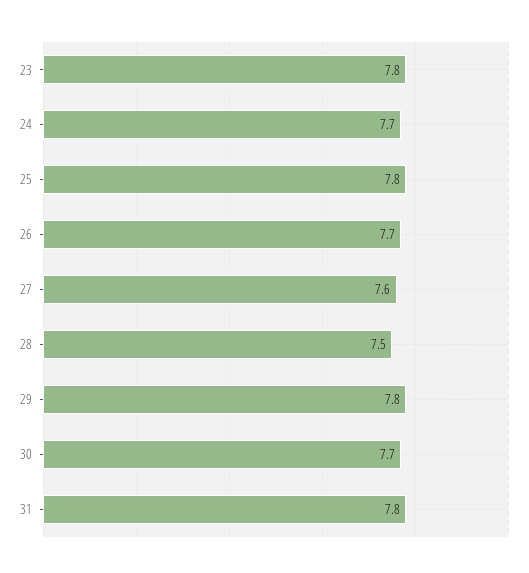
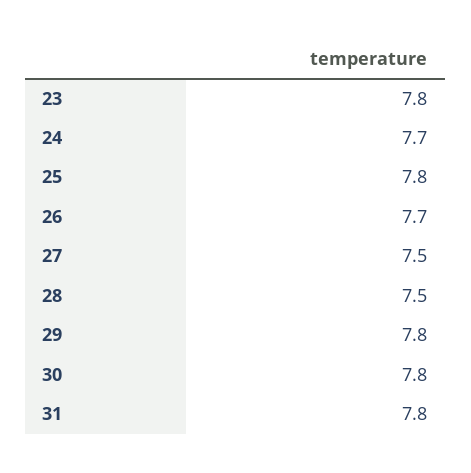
  {
    "23": 7.8,
    "24": 7.7,
    "25": 7.8,
    "26": 7.7,
-   "27": 7.6,
+   "27": 7.5,
    "28": 7.5,
    "29": 7.8,
-   "30": 7.7,
+   "30": 7.8,
    "31": 7.8
  }

